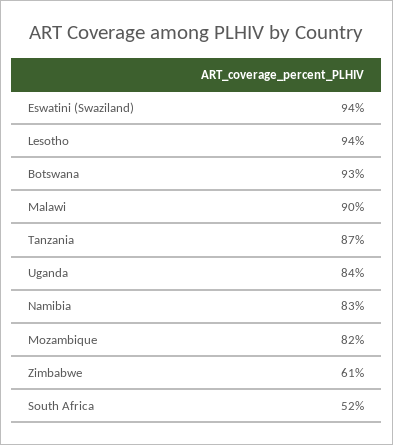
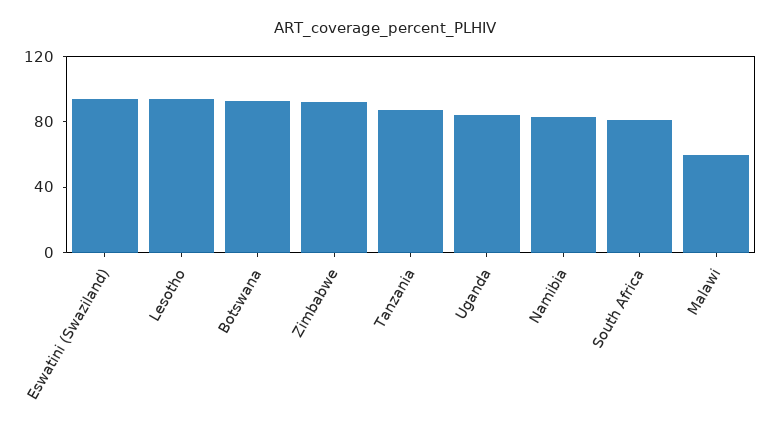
  {
    "Eswatini (Swaziland)": 94,
    "Lesotho": 94,
    "Botswana": 93,
-   "Malawi": 90,
+   "Malawi": 60,
    "Tanzania": 87,
    "Uganda": 84,
    "Namibia": 83,
-   "Mozambique": 82,
-   "Zimbabwe": 61,
+   "Zimbabwe": 90,
-   "South Africa": 52
+   "South Africa": 80
  }

